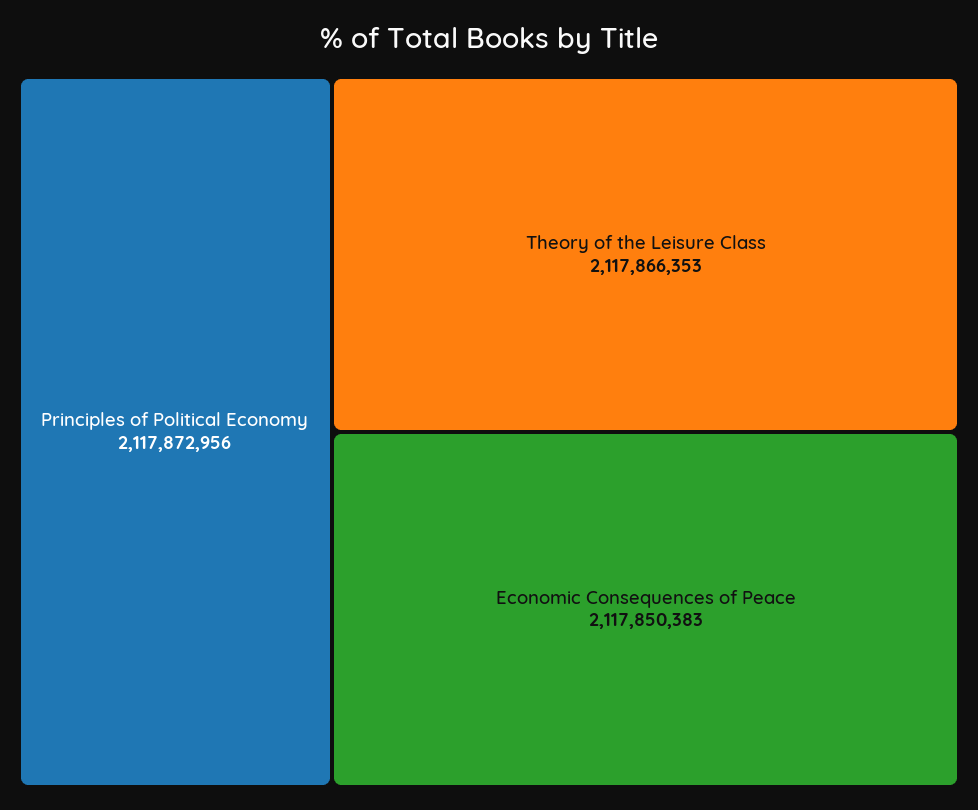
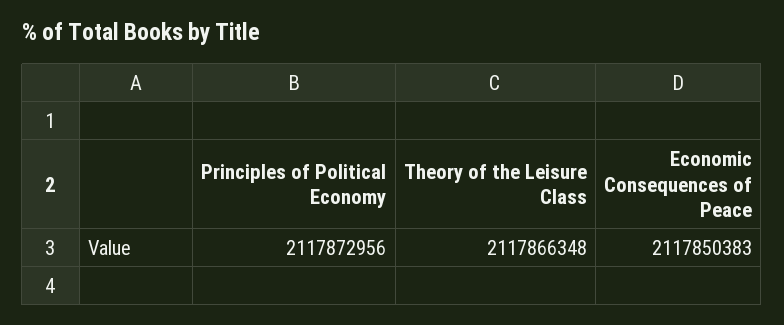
  {
    "Principles of Political Economy": 2117872956,
-   "Theory of the Leisure Class": 2117866353,
+   "Theory of the Leisure Class": 2117866348,
    "Economic Consequences of Peace": 2117850383
  }

